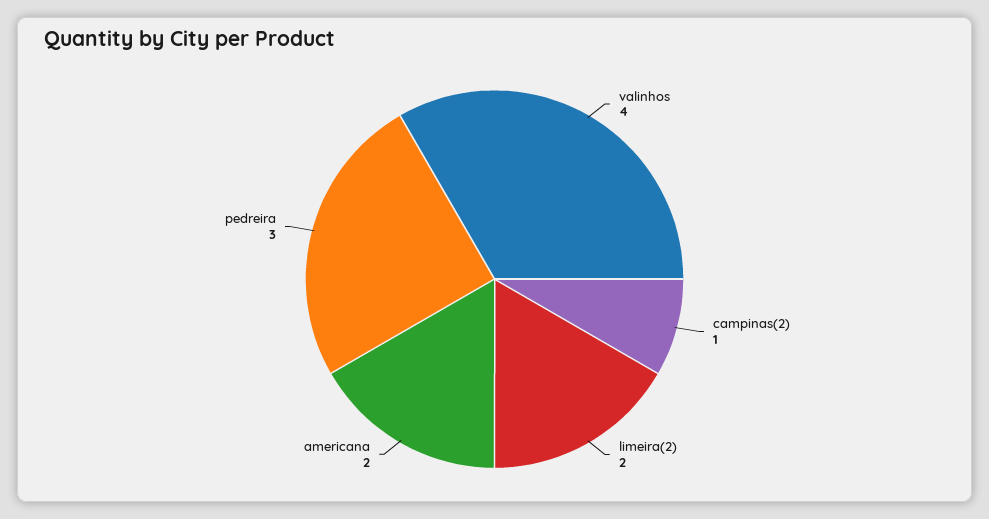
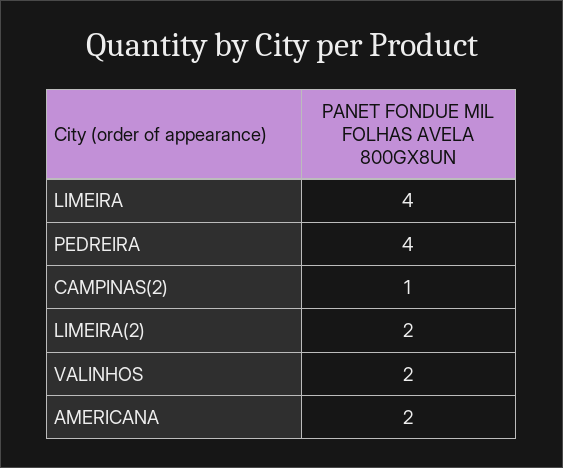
  {
-   "valinhos": 4,
+   "valinhos": 2,
    "campinas(2)": 1,
    "limeira(2)": 2,
    "americana": 2,
-   "pedreira": 3
+   "pedreira": 4,
+   "LIMEIRA": 4
  }

